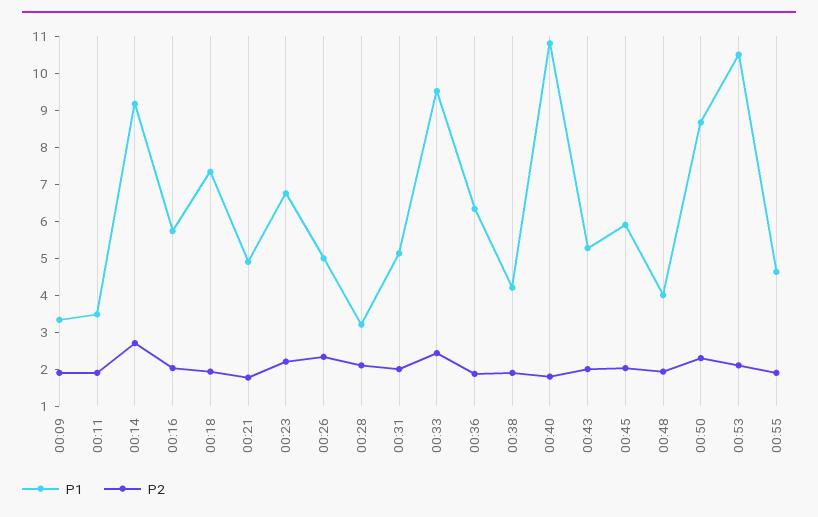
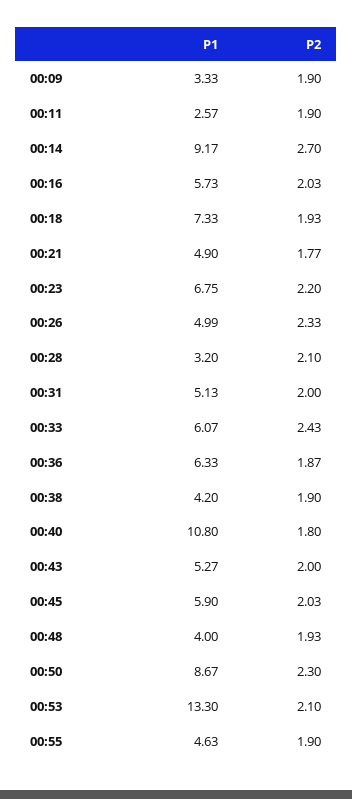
  {
    "P1": {
      "00:09": 3.33,
-     "00:11": 3.5,
+     "00:11": 2.57,
      "00:14": 9.17,
      "00:16": 5.73,
      "00:18": 7.33,
      "00:21": 4.9,
      "00:23": 6.75,
      "00:26": 4.99,
      "00:28": 3.2,
      "00:31": 5.13,
-     "00:33": 9.5,
+     "00:33": 6.07,
      "00:36": 6.33,
      "00:38": 4.2,
      "00:40": 10.8,
      "00:43": 5.27,
      "00:45": 5.9,
      "00:48": 4,
      "00:50": 8.67,
-     "00:53": 10.5,
+     "00:53": 13.3,
      "00:55": 4.63
    },
    "P2": {
      "00:09": 1.9,
      "00:11": 1.9,
      "00:14": 2.7,
      "00:16": 2.03,
      "00:18": 1.93,
      "00:21": 1.77,
      "00:23": 2.2,
      "00:26": 2.33,
      "00:28": 2.1,
      "00:31": 2,
      "00:33": 2.43,
      "00:36": 1.87,
      "00:38": 1.9,
      "00:40": 1.8,
      "00:43": 2,
      "00:45": 2.03,
      "00:48": 1.93,
      "00:50": 2.3,
      "00:53": 2.1,
      "00:55": 1.9
    }
  }

